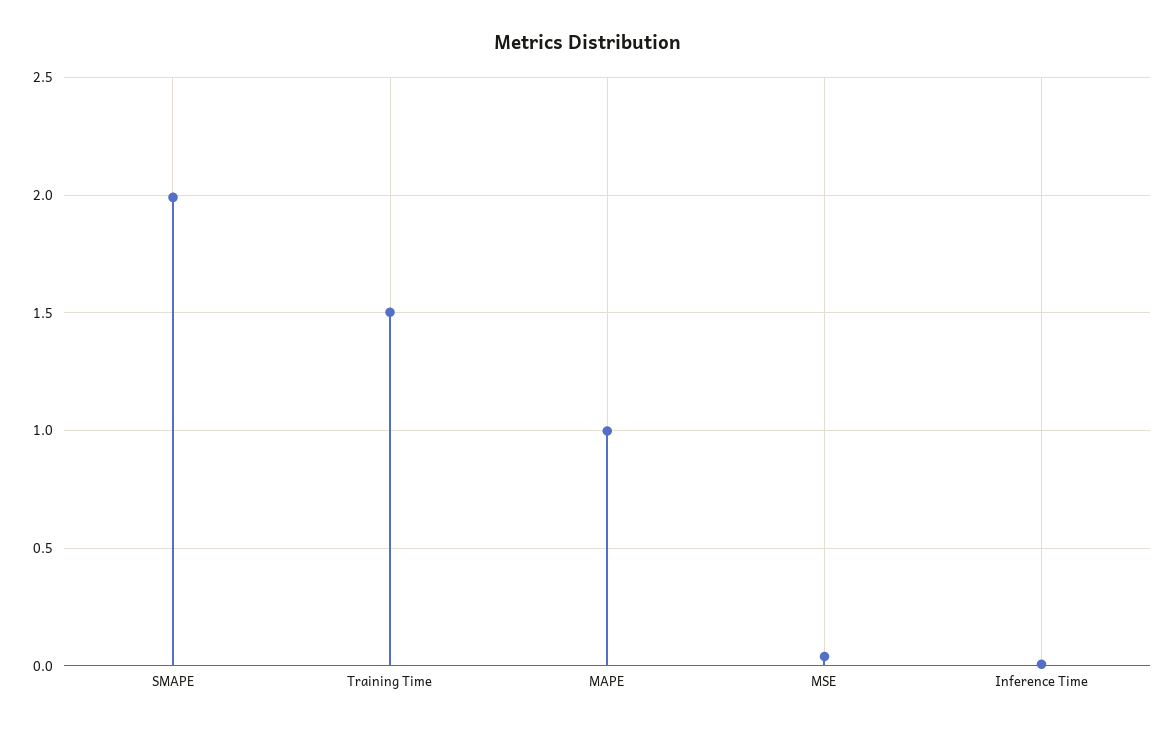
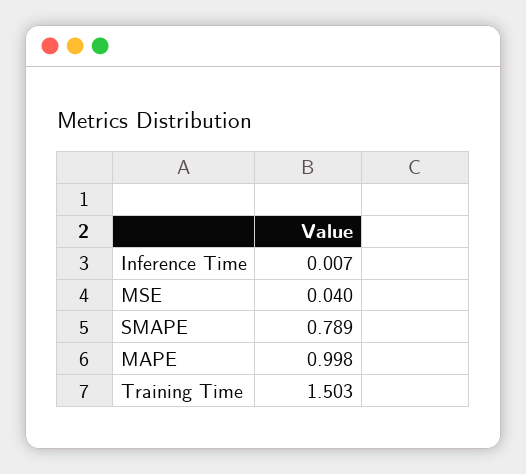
  {
-   "SMAPE": 2,
+   "SMAPE": 0.789,
    "Training Time": 1.503,
    "MAPE": 0.998,
    "MSE": 0.04,
    "Inference Time": 0.007
  }

